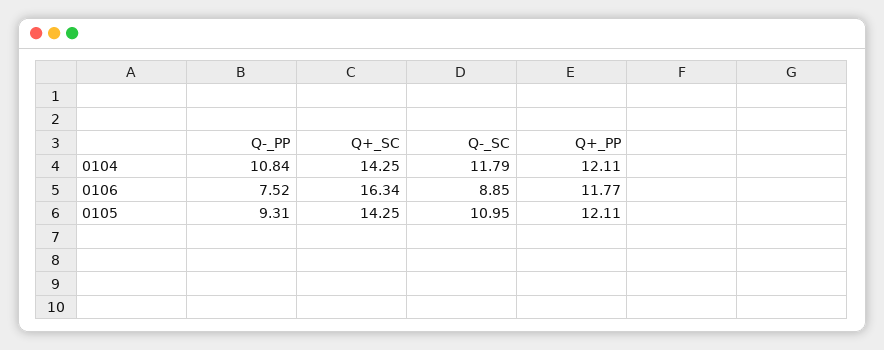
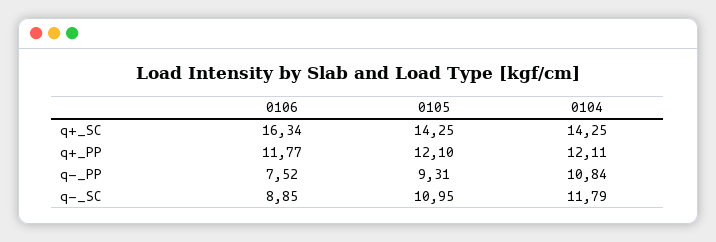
  {
    "Q-_PP": {
      "0104": 10.84,
      "0106": 7.52,
      "0105": 9.31
    },
    "Q+_SC": {
      "0104": 14.25,
      "0106": 16.34,
      "0105": 14.25
    },
    "Q-_SC": {
      "0104": 11.79,
      "0106": 8.85,
      "0105": 10.95
    },
    "Q+_PP": {
      "0104": 12.11,
      "0106": 11.77,
-     "0105": 12.11
+     "0105": 12.1
    }
  }

